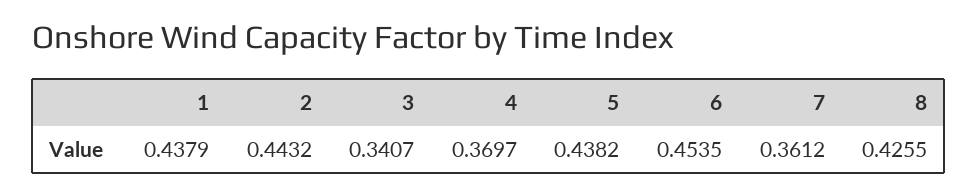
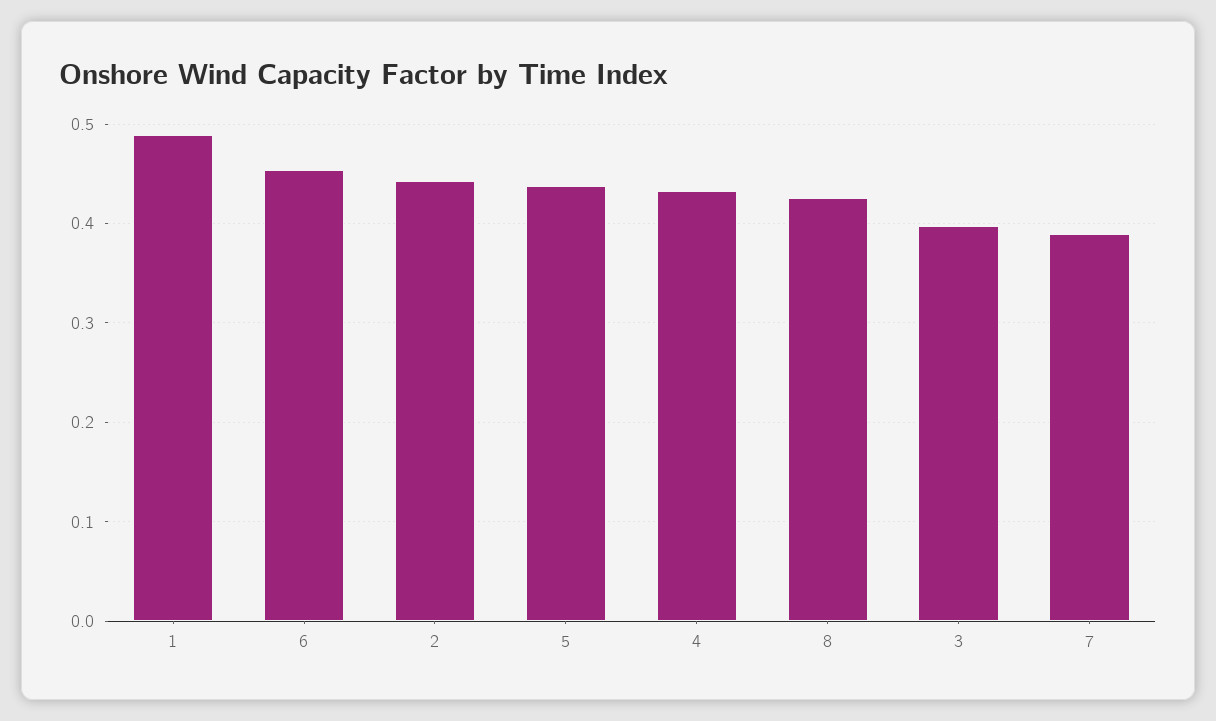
  {
-   "1": 0.4379,
+   "1": 0.49,
    "2": 0.4432,
-   "3": 0.3407,
+   "3": 0.4,
-   "4": 0.3697,
+   "4": 0.43,
    "5": 0.4382,
    "6": 0.4535,
-   "7": 0.3612,
+   "7": 0.39,
    "8": 0.4255
  }

